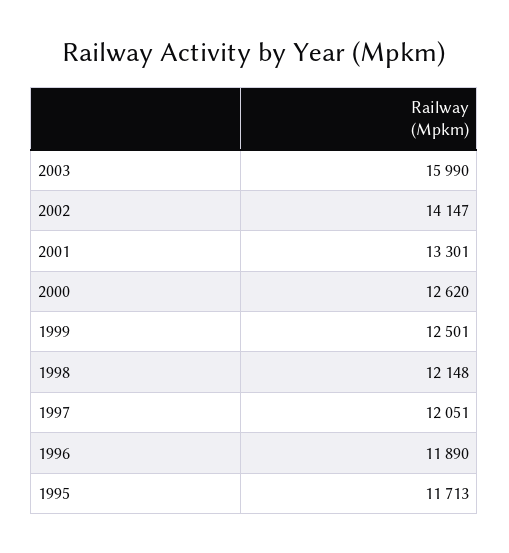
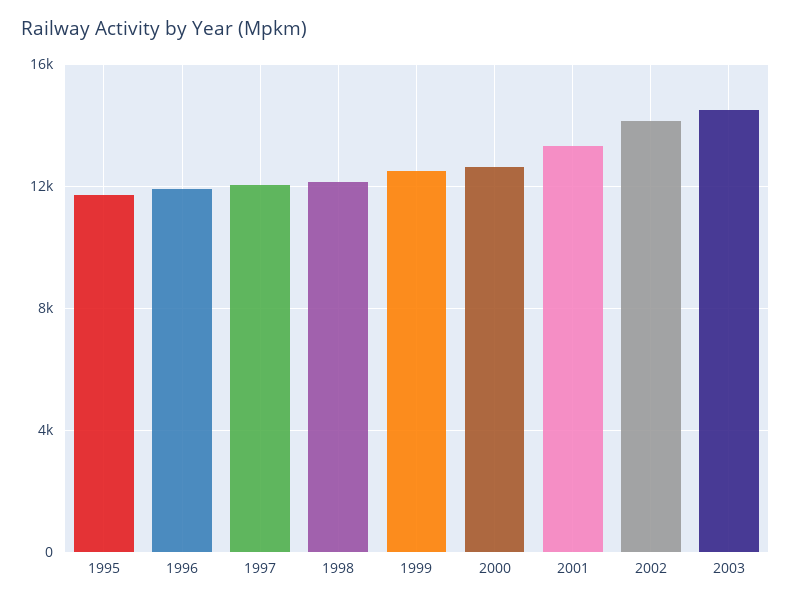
  {
-   "2003": 15990,
+   "2003": 14500,
    "2002": 14147,
    "2001": 13301,
    "2000": 12620,
    "1999": 12501,
    "1998": 12148,
    "1997": 12051,
    "1996": 11890,
    "1995": 11713
  }

